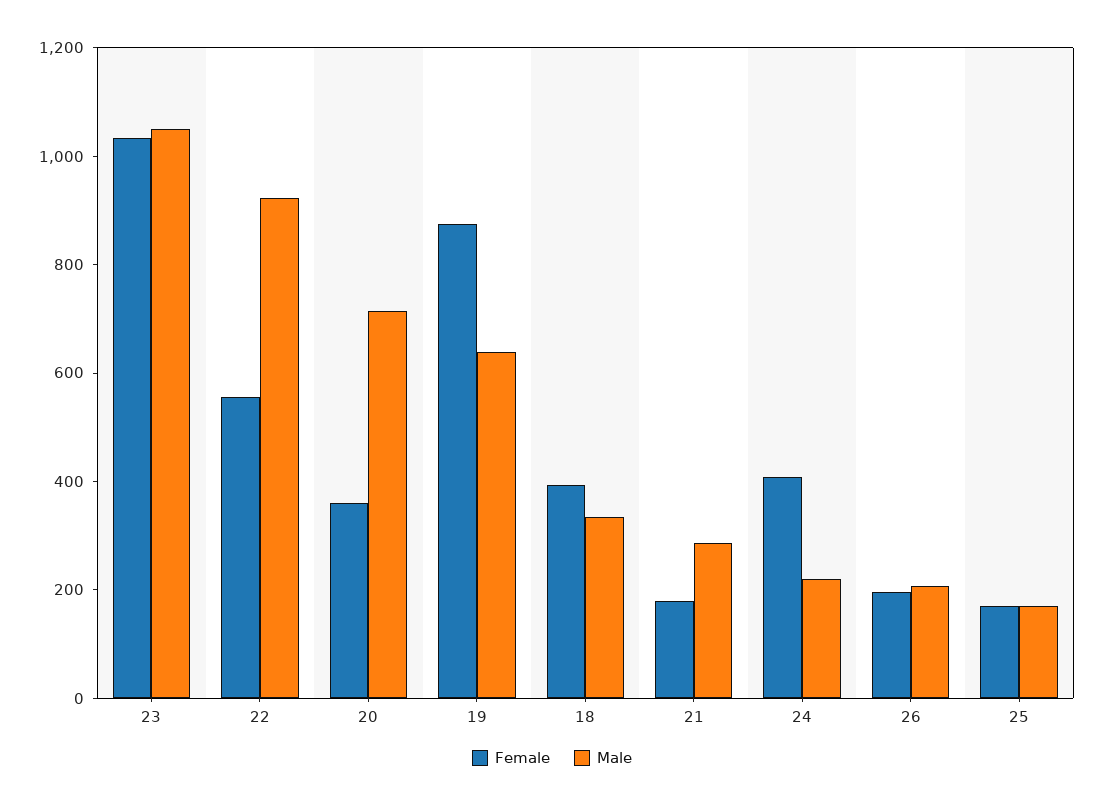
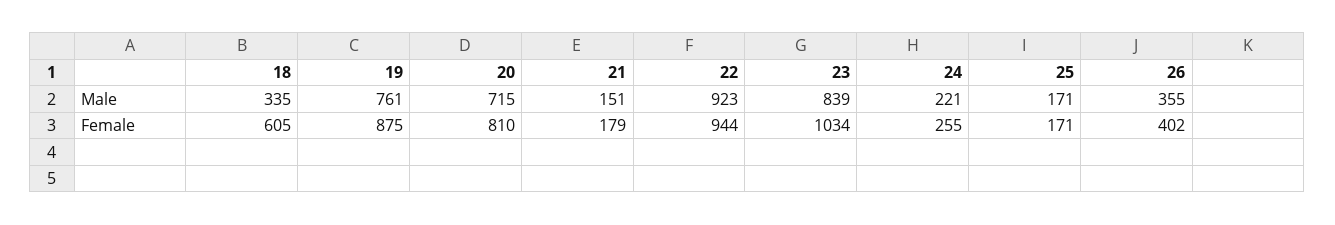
  {
    "Female": {
      "23": 1034,
-     "22": 550,
+     "22": 944,
-     "20": 350,
+     "20": 810,
      "19": 875,
-     "18": 400,
+     "18": 605,
      "21": 179,
-     "24": 400,
+     "24": 255,
-     "26": 200,
+     "26": 402,
      "25": 171
    },
    "Male": {
-     "23": 1050,
+     "23": 839,
      "22": 923,
      "20": 715,
-     "19": 650,
+     "19": 761,
      "18": 335,
-     "21": 300,
+     "21": 151,
      "24": 221,
-     "26": 200,
+     "26": 355,
      "25": 171
    }
  }

